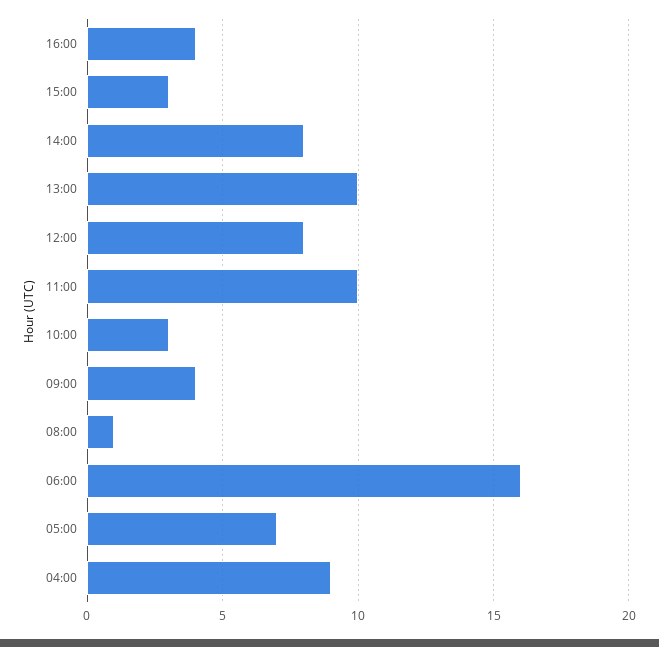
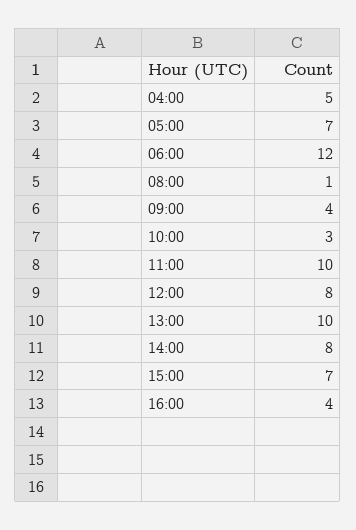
  {
    "16:00": 4,
-   "15:00": 3,
+   "15:00": 7,
    "14:00": 8,
    "13:00": 10,
    "12:00": 8,
    "11:00": 10,
    "10:00": 3,
    "09:00": 4,
    "08:00": 1,
-   "06:00": 16,
+   "06:00": 12,
    "05:00": 7,
-   "04:00": 9
+   "04:00": 5
  }

